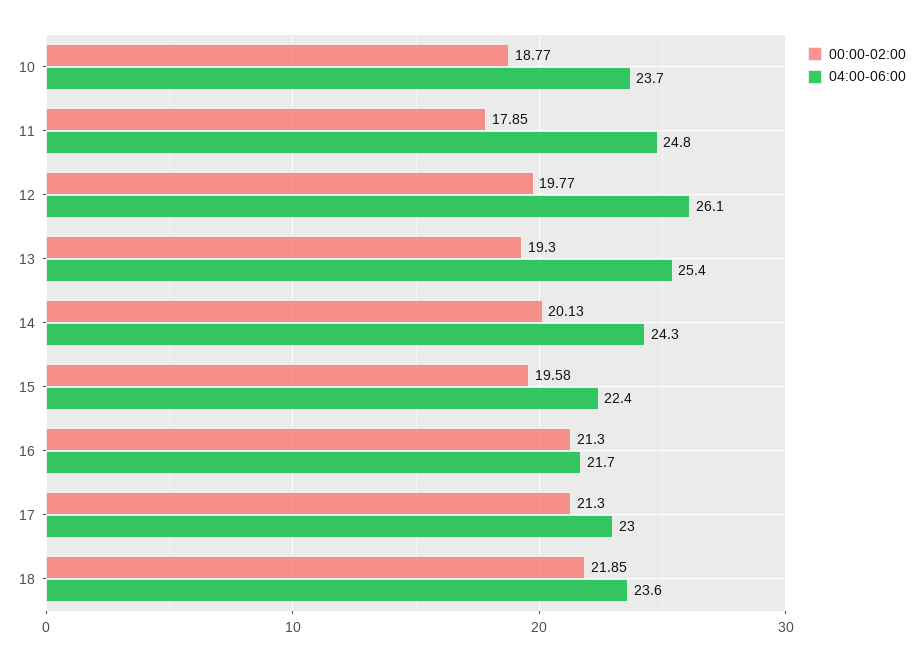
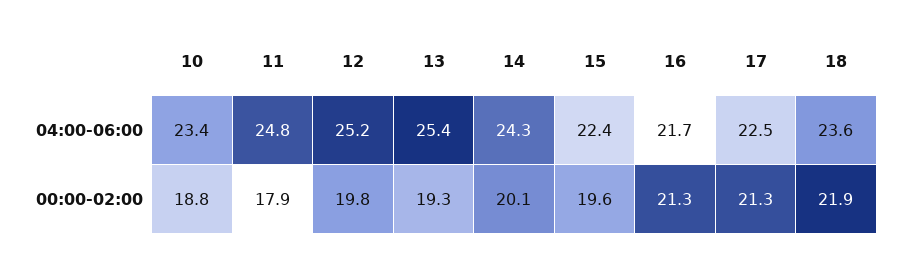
  {
    "00:00-02:00": {
      "10": 18.77,
      "11": 17.85,
      "12": 19.77,
      "13": 19.3,
      "14": 20.13,
      "15": 19.58,
      "16": 21.3,
      "17": 21.3,
      "18": 21.85
    },
    "04:00-06:00": {
-     "10": 23.7,
+     "10": 23.4,
      "11": 24.8,
-     "12": 26.1,
+     "12": 25.2,
      "13": 25.4,
      "14": 24.3,
      "15": 22.4,
      "16": 21.7,
-     "17": 23,
+     "17": 22.5,
      "18": 23.6
    }
  }

